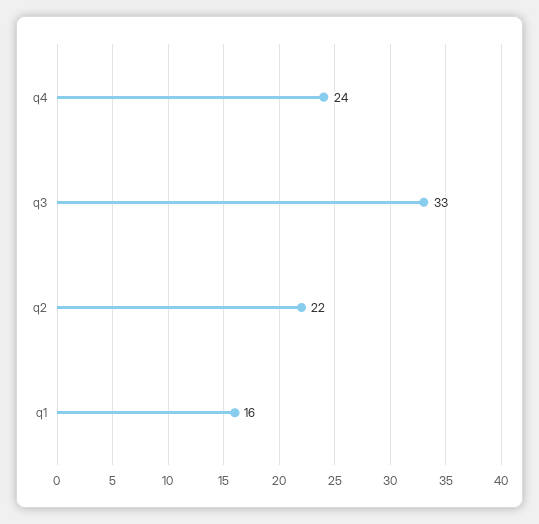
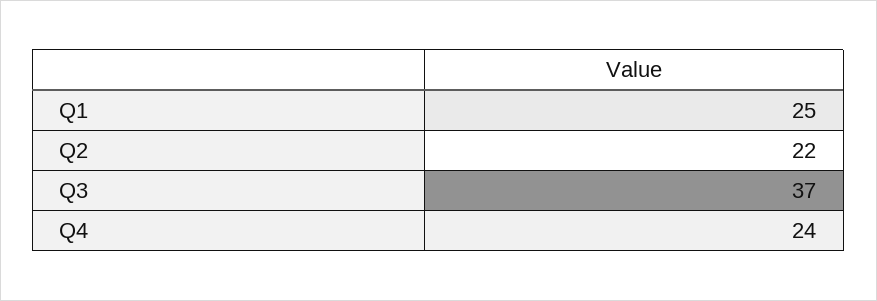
  {
    "q4": 24,
-   "q3": 33,
+   "q3": 37,
    "q2": 22,
-   "q1": 16
+   "q1": 25
  }

